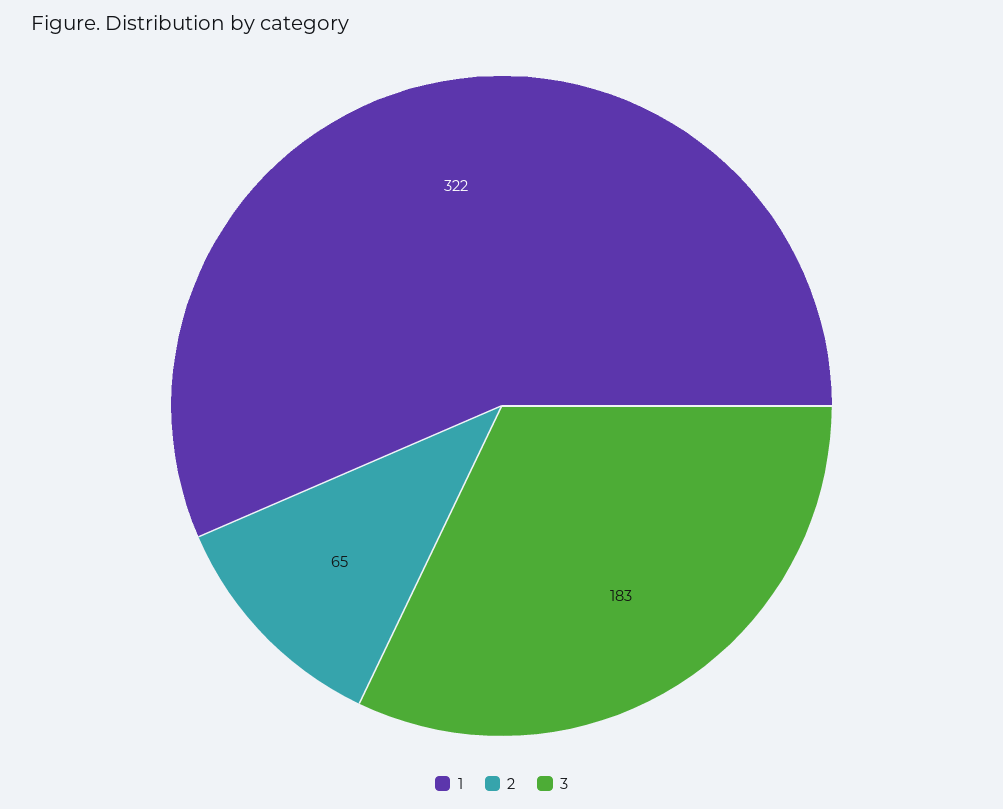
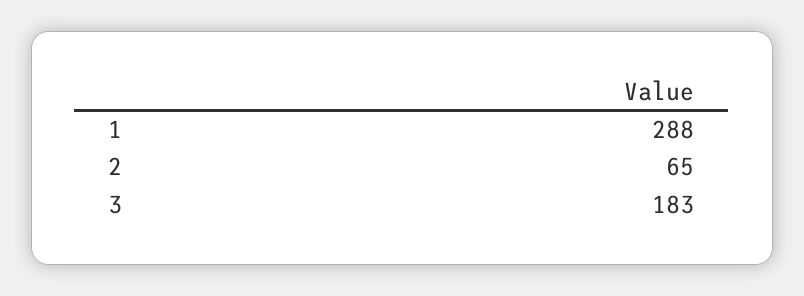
  {
-   "1": 322,
+   "1": 288,
    "2": 65,
    "3": 183
  }

